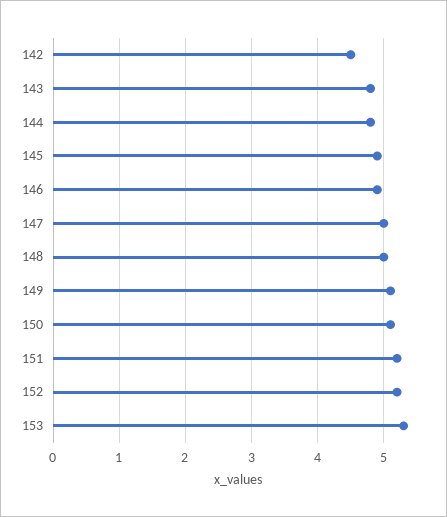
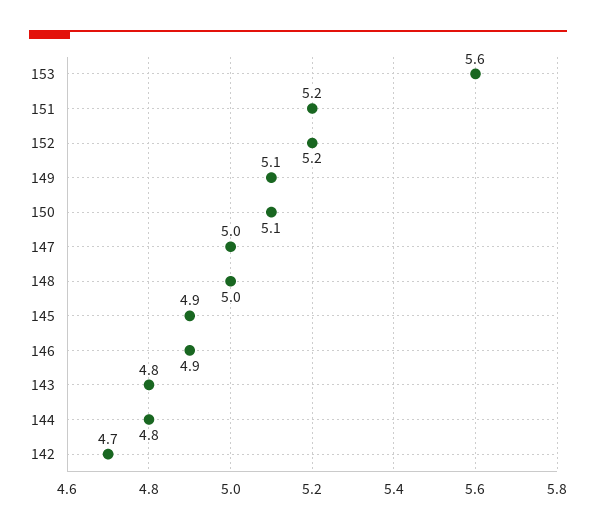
  {
-   "142": 4.5,
+   "142": 4.7,
    "143": 4.8,
    "144": 4.8,
    "145": 4.9,
    "146": 4.9,
    "147": 5,
    "148": 5,
    "149": 5.1,
    "150": 5.1,
    "151": 5.2,
    "152": 5.2,
-   "153": 5.3
+   "153": 5.6
  }

